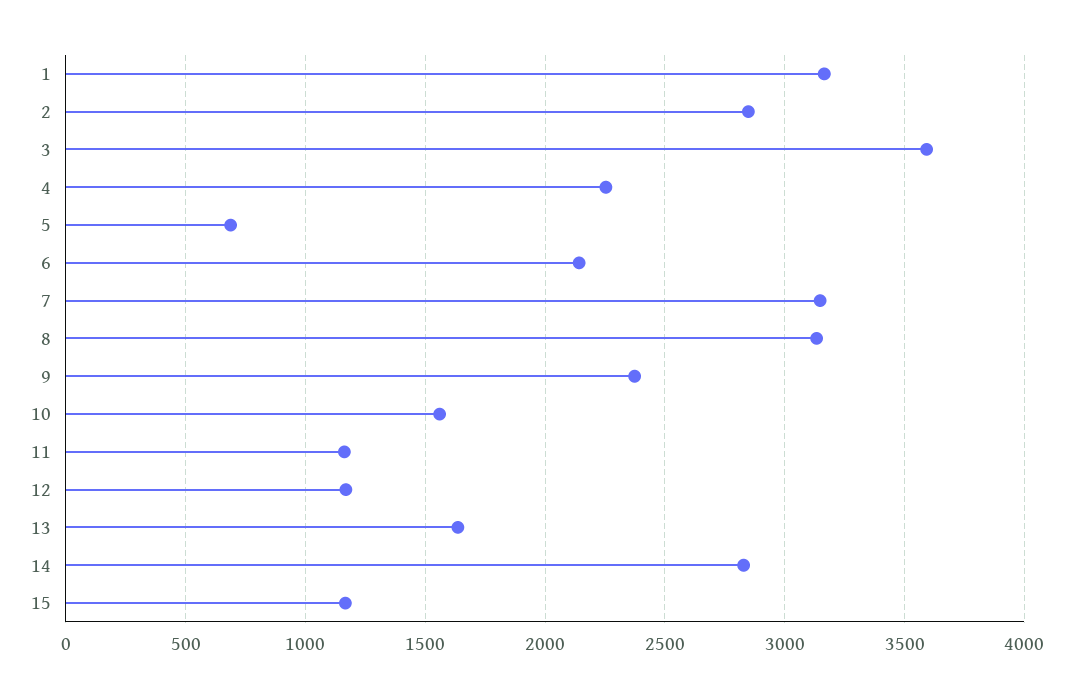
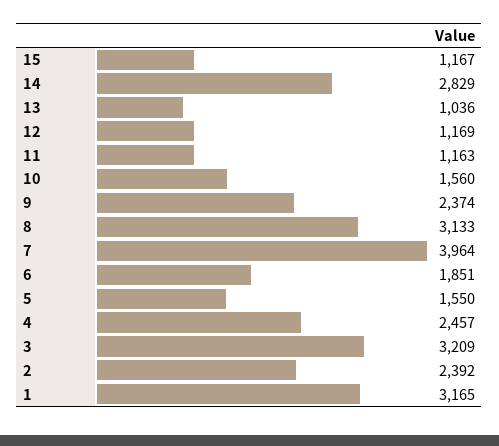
  {
    "1": 3165,
-   "2": 2850,
+   "2": 2392,
-   "3": 3600,
+   "3": 3209,
-   "4": 2250,
+   "4": 2457,
-   "5": 700,
+   "5": 1550,
-   "6": 2150,
+   "6": 1851,
-   "7": 3150,
+   "7": 3964,
    "8": 3133,
    "9": 2374,
    "10": 1560,
    "11": 1163,
    "12": 1169,
-   "13": 1650,
+   "13": 1036,
    "14": 2829,
    "15": 1167
  }

